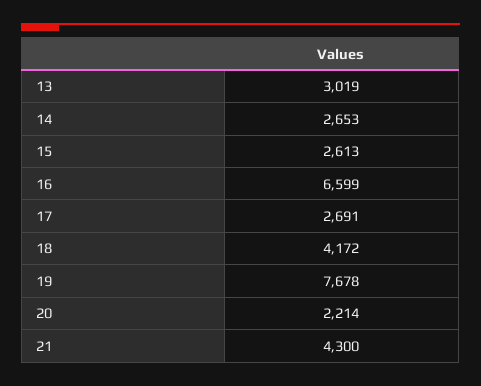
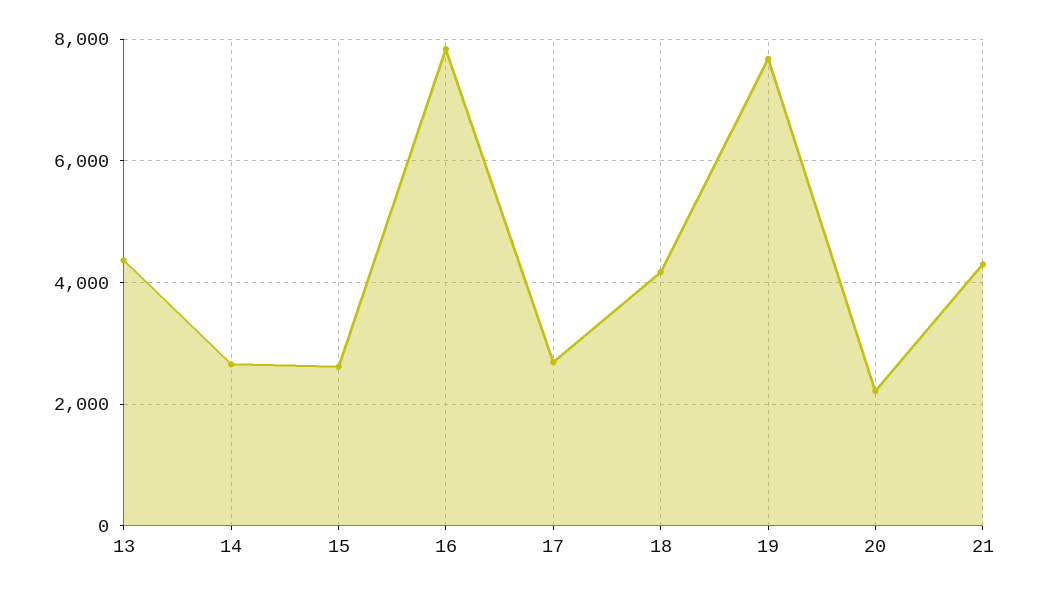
  {
-   "13": 3019,
+   "13": 4400,
    "14": 2653,
    "15": 2613,
-   "16": 6599,
+   "16": 7800,
    "17": 2691,
    "18": 4172,
    "19": 7678,
    "20": 2214,
    "21": 4300
  }

